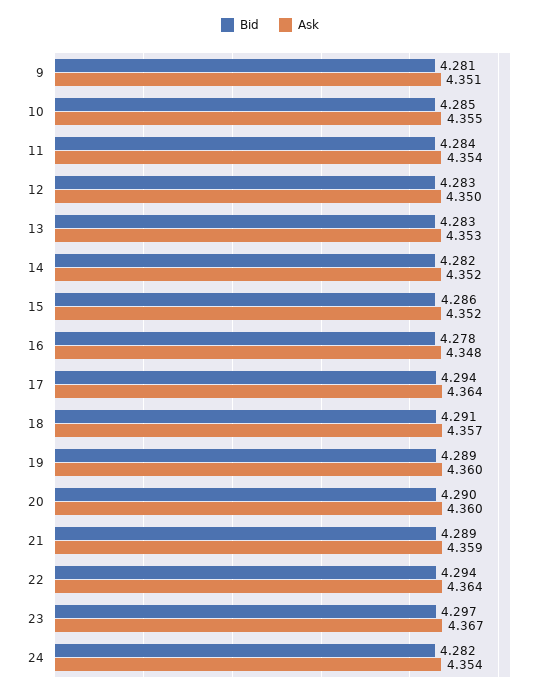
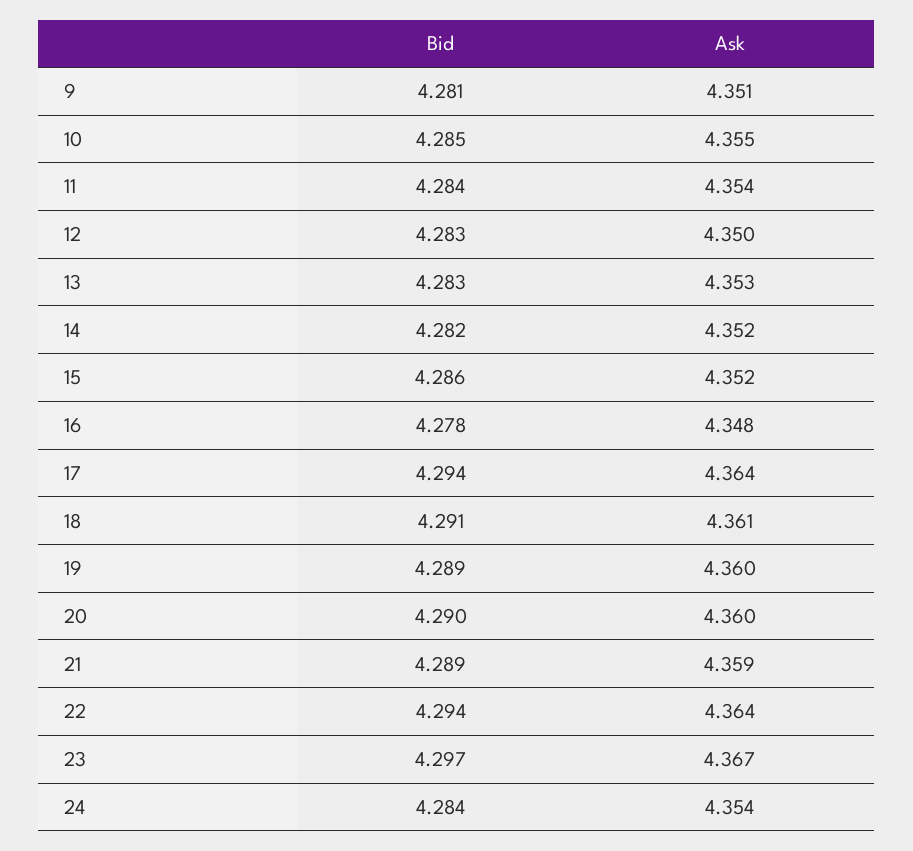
  {
    "Bid": {
      "9": 4.281,
      "10": 4.285,
      "11": 4.284,
      "12": 4.283,
      "13": 4.283,
      "14": 4.282,
      "15": 4.286,
      "16": 4.278,
      "17": 4.294,
      "18": 4.291,
      "19": 4.289,
      "20": 4.29,
      "21": 4.289,
      "22": 4.294,
      "23": 4.297,
-     "24": 4.282
+     "24": 4.284
    },
    "Ask": {
      "9": 4.351,
      "10": 4.355,
      "11": 4.354,
      "12": 4.35,
      "13": 4.353,
      "14": 4.352,
      "15": 4.352,
      "16": 4.348,
      "17": 4.364,
-     "18": 4.357,
+     "18": 4.361,
      "19": 4.36,
      "20": 4.36,
      "21": 4.359,
      "22": 4.364,
      "23": 4.367,
      "24": 4.354
    }
  }

